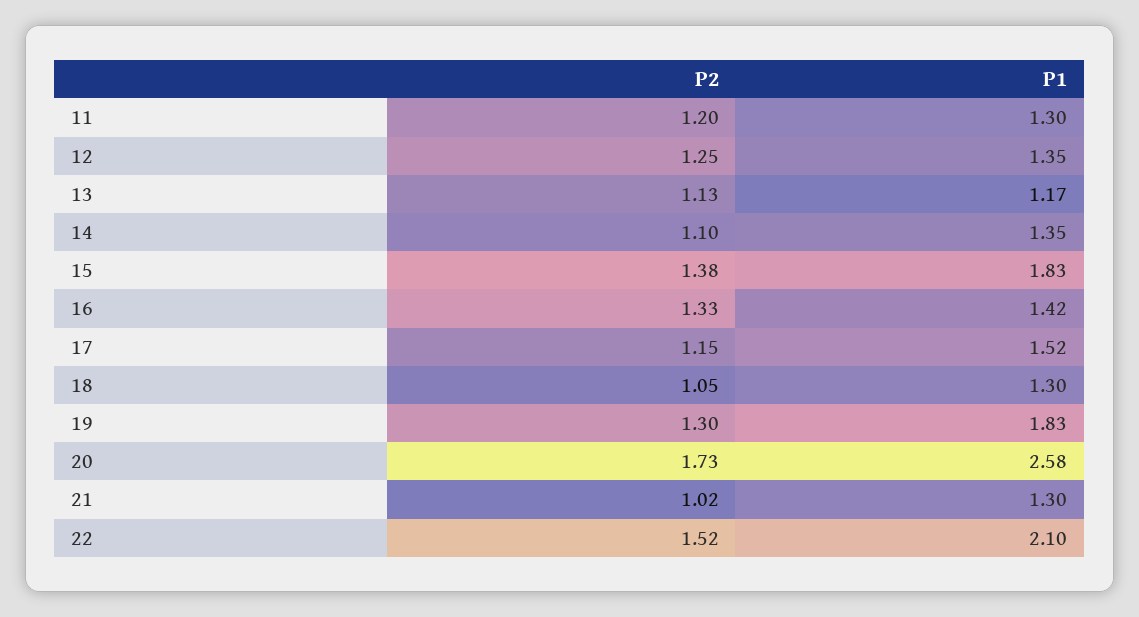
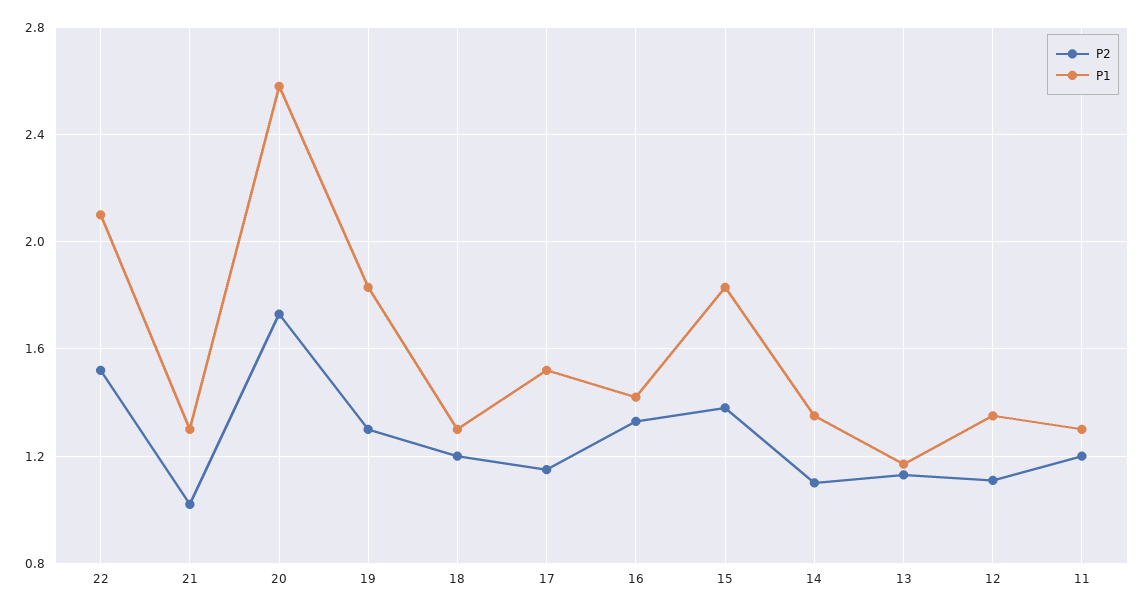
  {
    "P2": {
      "11": 1.2,
-     "12": 1.25,
+     "12": 1.1,
      "13": 1.13,
      "14": 1.1,
      "15": 1.38,
      "16": 1.33,
      "17": 1.15,
-     "18": 1.05,
+     "18": 1.2,
      "19": 1.3,
      "20": 1.73,
      "21": 1.02,
      "22": 1.52
    },
    "P1": {
      "11": 1.3,
      "12": 1.35,
      "13": 1.17,
      "14": 1.35,
      "15": 1.83,
      "16": 1.42,
      "17": 1.52,
      "18": 1.3,
      "19": 1.83,
      "20": 2.58,
      "21": 1.3,
      "22": 2.1
    }
  }

